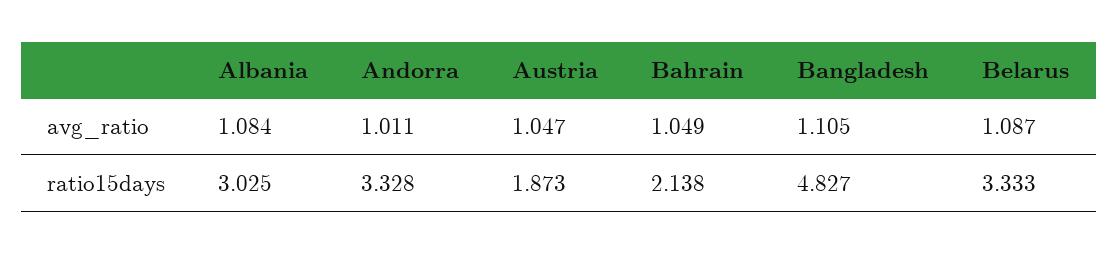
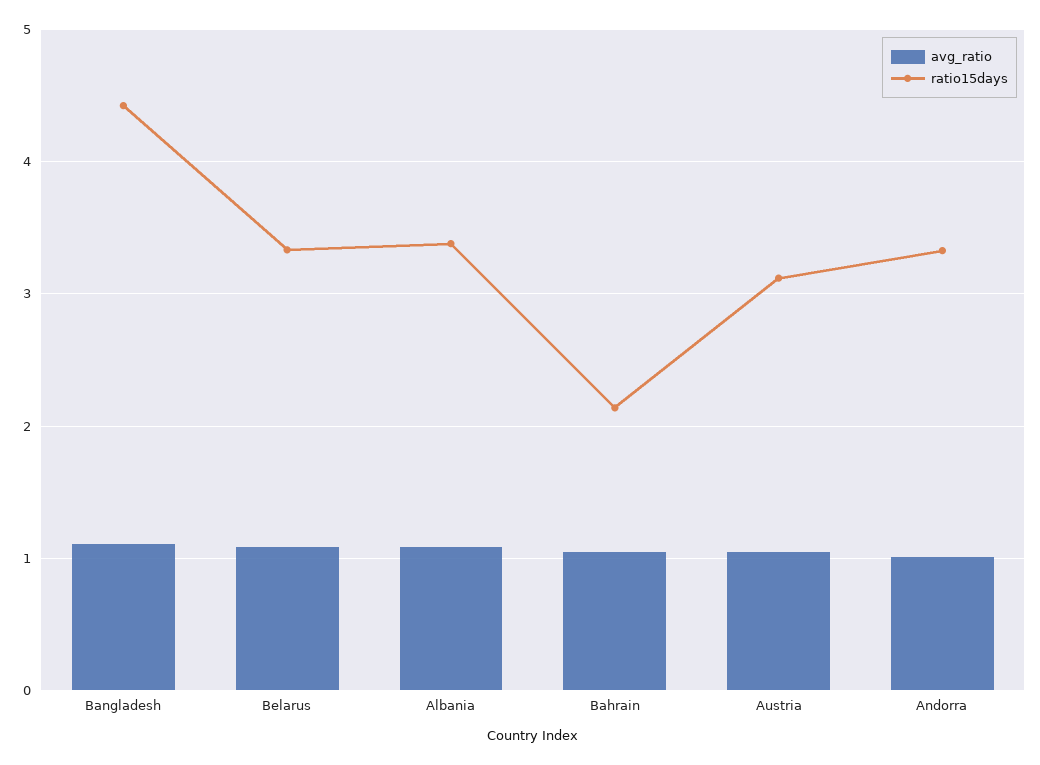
  {
    "avg_ratio": {
      "Albania": 1.084,
      "Andorra": 1.011,
      "Austria": 1.047,
      "Bahrain": 1.049,
      "Bangladesh": 1.105,
      "Belarus": 1.087
    },
    "ratio15days": {
-     "Albania": 3.025,
+     "Albania": 3.4,
      "Andorra": 3.328,
-     "Austria": 1.873,
+     "Austria": 3.1,
      "Bahrain": 2.138,
-     "Bangladesh": 4.827,
+     "Bangladesh": 4.4,
      "Belarus": 3.333
    }
  }

